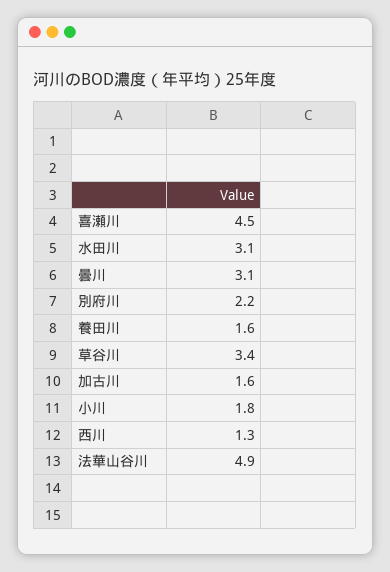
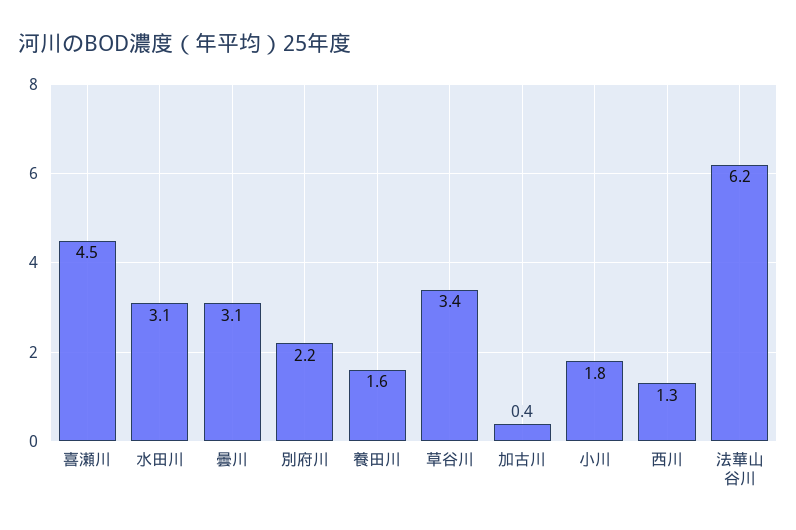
  {
    "喜瀬川": 4.5,
    "水田川": 3.1,
    "曇川": 3.1,
    "別府川": 2.2,
    "養田川": 1.6,
    "草谷川": 3.4,
-   "加古川": 1.6,
+   "加古川": 0.4,
    "小川": 1.8,
    "西川": 1.3,
-   "法華山谷川": 4.9
+   "法華山谷川": 6.2
  }

